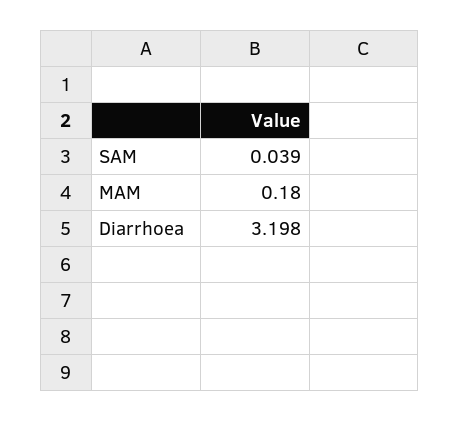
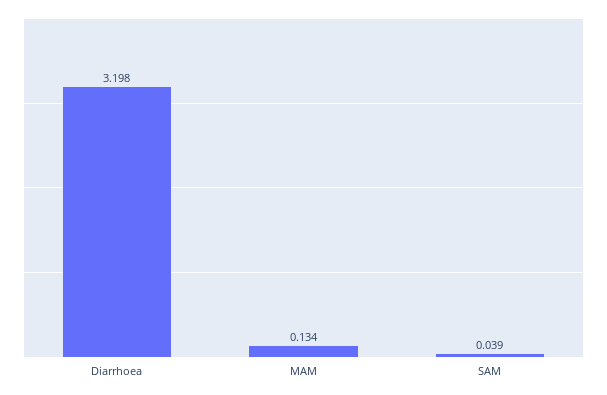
  {
    "SAM": 0.039,
-   "MAM": 0.18,
+   "MAM": 0.134,
    "Diarrhoea": 3.198
  }

